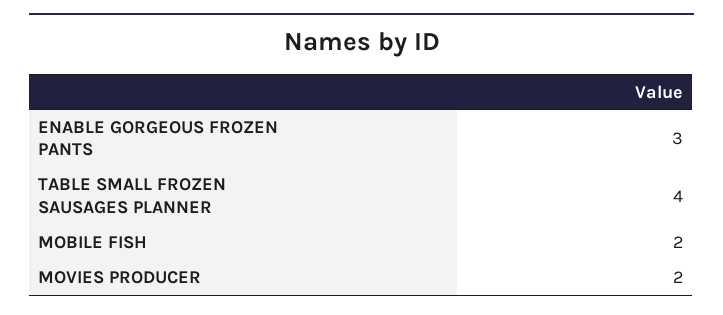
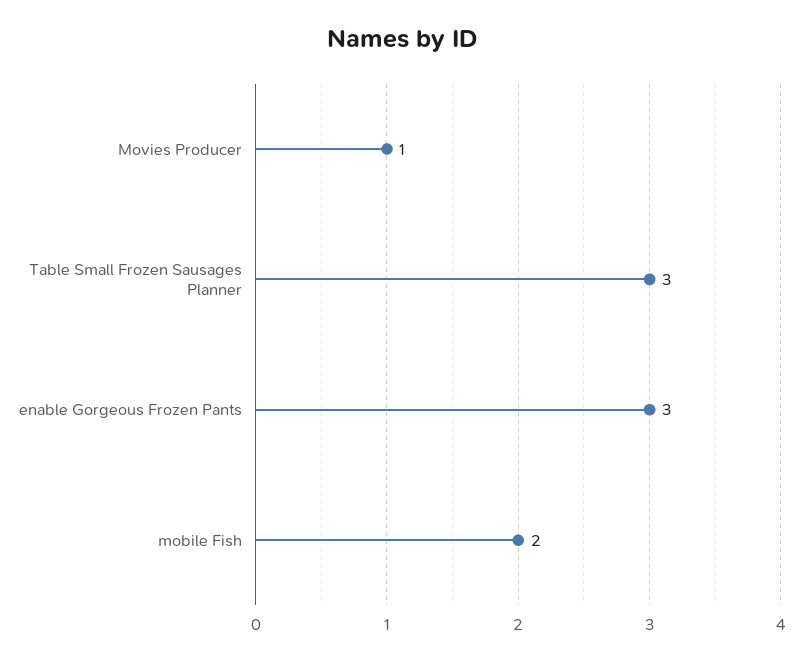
  {
    "ENABLE GORGEOUS FROZEN PANTS": 3,
-   "TABLE SMALL FROZEN SAUSAGES PLANNER": 4,
+   "TABLE SMALL FROZEN SAUSAGES PLANNER": 3,
    "MOBILE FISH": 2,
-   "MOVIES PRODUCER": 2
+   "MOVIES PRODUCER": 1
  }

